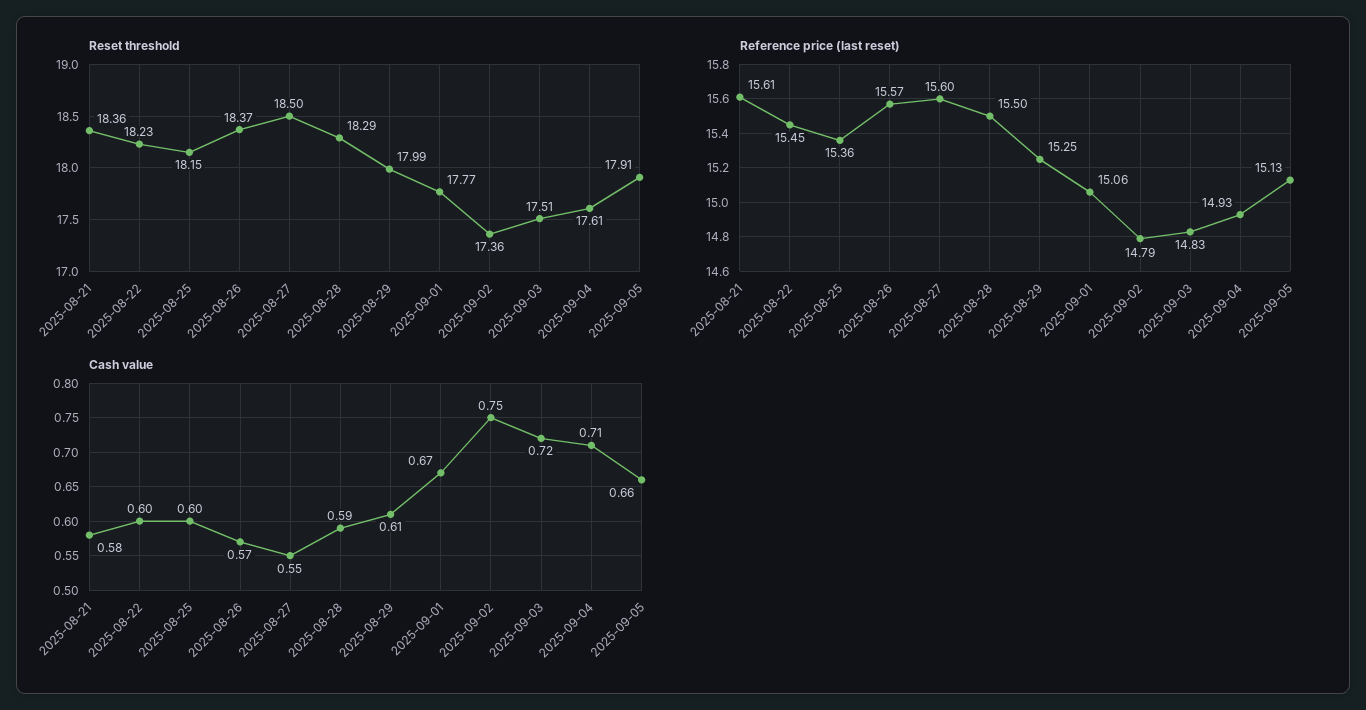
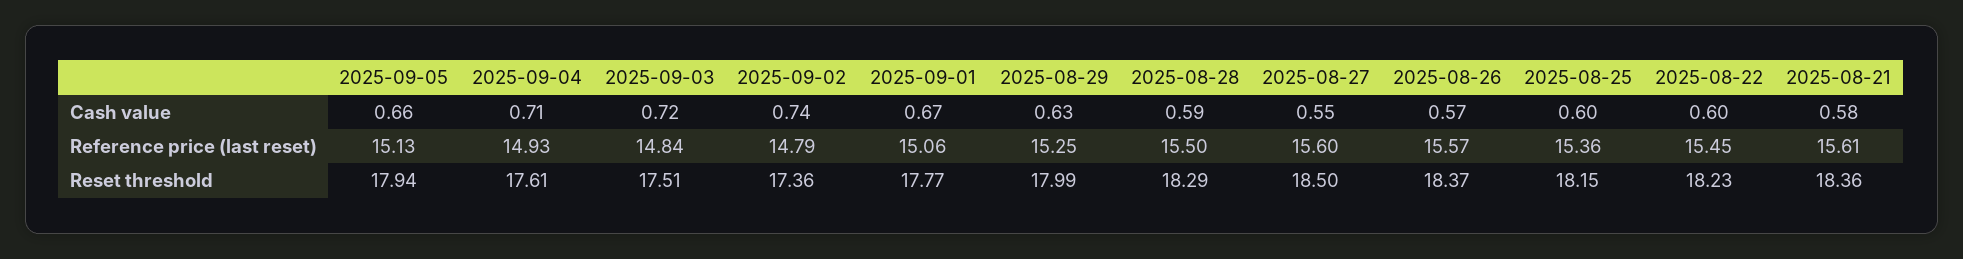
  {
    "Reset threshold": {
      "2025-08-21": 18.36,
      "2025-08-22": 18.23,
      "2025-08-25": 18.15,
      "2025-08-26": 18.37,
      "2025-08-27": 18.5,
      "2025-08-28": 18.29,
      "2025-08-29": 17.99,
      "2025-09-01": 17.77,
      "2025-09-02": 17.36,
      "2025-09-03": 17.51,
      "2025-09-04": 17.61,
-     "2025-09-05": 17.91
+     "2025-09-05": 17.94
    },
    "Reference price (last reset)": {
      "2025-08-21": 15.61,
      "2025-08-22": 15.45,
      "2025-08-25": 15.36,
      "2025-08-26": 15.57,
      "2025-08-27": 15.6,
      "2025-08-28": 15.5,
      "2025-08-29": 15.25,
      "2025-09-01": 15.06,
      "2025-09-02": 14.79,
-     "2025-09-03": 14.83,
+     "2025-09-03": 14.84,
      "2025-09-04": 14.93,
      "2025-09-05": 15.13
    },
    "Cash value": {
      "2025-08-21": 0.58,
      "2025-08-22": 0.6,
      "2025-08-25": 0.6,
      "2025-08-26": 0.57,
      "2025-08-27": 0.55,
      "2025-08-28": 0.59,
-     "2025-08-29": 0.61,
+     "2025-08-29": 0.63,
      "2025-09-01": 0.67,
-     "2025-09-02": 0.75,
+     "2025-09-02": 0.74,
      "2025-09-03": 0.72,
      "2025-09-04": 0.71,
      "2025-09-05": 0.66
    }
  }

